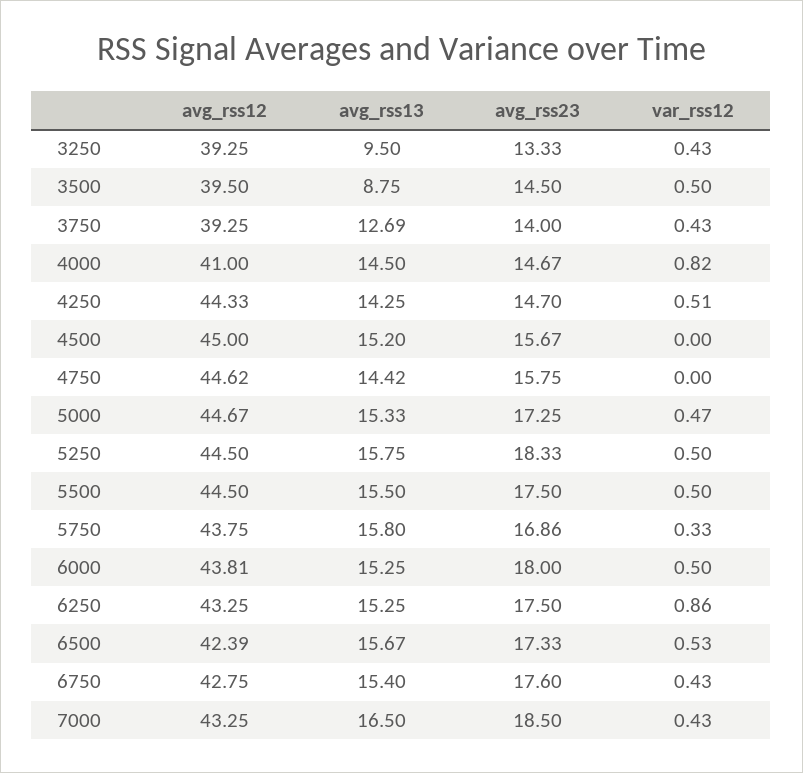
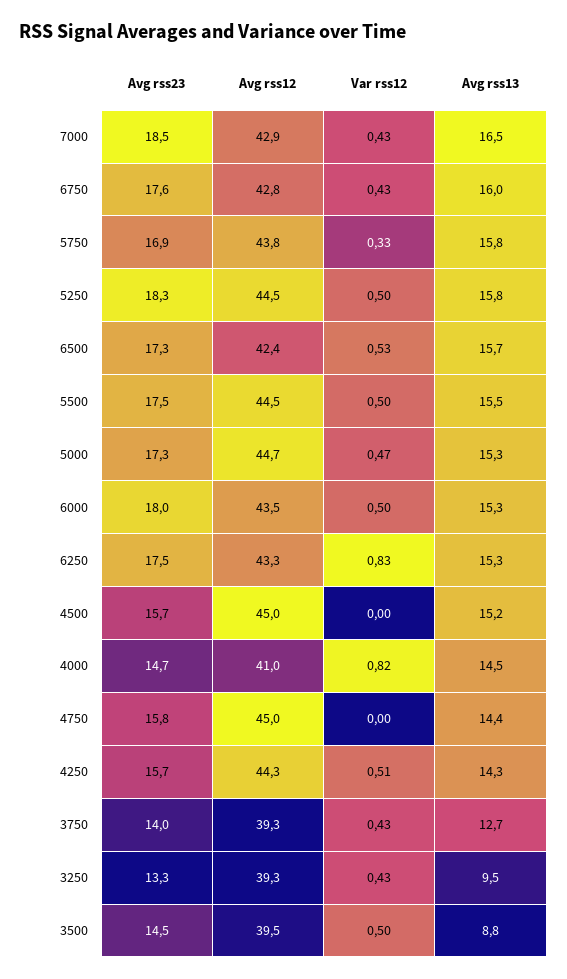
  {
    "avg_rss12": {
      "3250": 39.25,
      "3500": 39.5,
      "3750": 39.25,
      "4000": 41,
      "4250": 44.33,
      "4500": 45,
-     "4750": 44.62,
+     "4750": 45,
      "5000": 44.67,
      "5250": 44.5,
      "5500": 44.5,
      "5750": 43.75,
-     "6000": 43.81,
+     "6000": 43.5,
      "6250": 43.25,
      "6500": 42.39,
      "6750": 42.75,
-     "7000": 43.25
+     "7000": 42.9
    },
    "avg_rss13": {
      "3250": 9.5,
      "3500": 8.75,
      "3750": 12.69,
      "4000": 14.5,
      "4250": 14.25,
      "4500": 15.2,
      "4750": 14.42,
      "5000": 15.33,
      "5250": 15.75,
      "5500": 15.5,
      "5750": 15.8,
      "6000": 15.25,
      "6250": 15.25,
      "6500": 15.67,
-     "6750": 15.4,
+     "6750": 16,
      "7000": 16.5
    },
    "avg_rss23": {
      "3250": 13.33,
      "3500": 14.5,
      "3750": 14,
      "4000": 14.67,
-     "4250": 14.7,
+     "4250": 15.7,
      "4500": 15.67,
      "4750": 15.75,
      "5000": 17.25,
      "5250": 18.33,
      "5500": 17.5,
      "5750": 16.86,
      "6000": 18,
      "6250": 17.5,
      "6500": 17.33,
      "6750": 17.6,
      "7000": 18.5
    },
    "var_rss12": {
      "3250": 0.43,
      "3500": 0.5,
      "3750": 0.43,
      "4000": 0.82,
      "4250": 0.51,
      "4500": 0,
      "4750": 0,
      "5000": 0.47,
      "5250": 0.5,
      "5500": 0.5,
      "5750": 0.33,
      "6000": 0.5,
-     "6250": 0.86,
+     "6250": 0.83,
      "6500": 0.53,
      "6750": 0.43,
      "7000": 0.43
    }
  }

